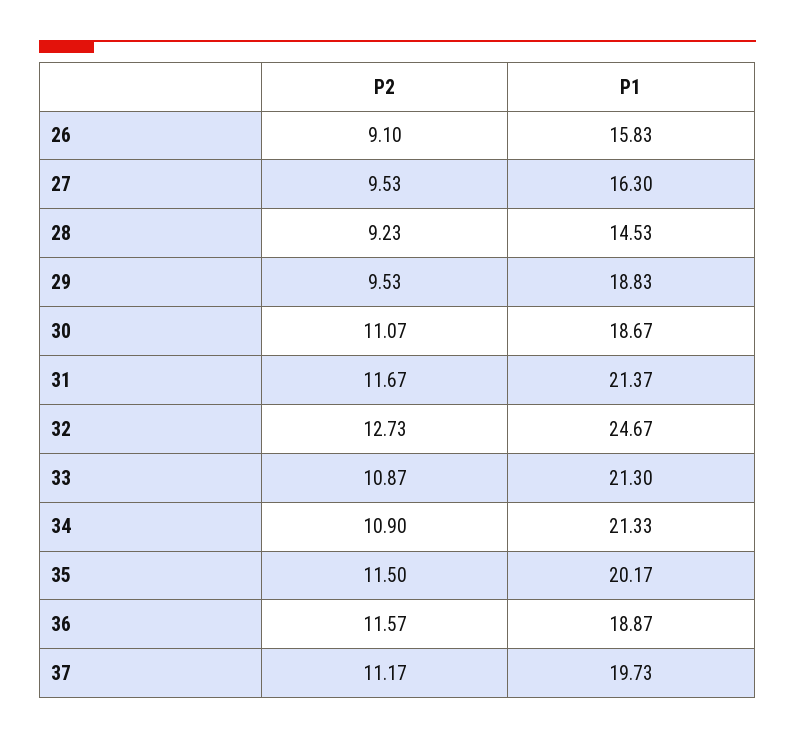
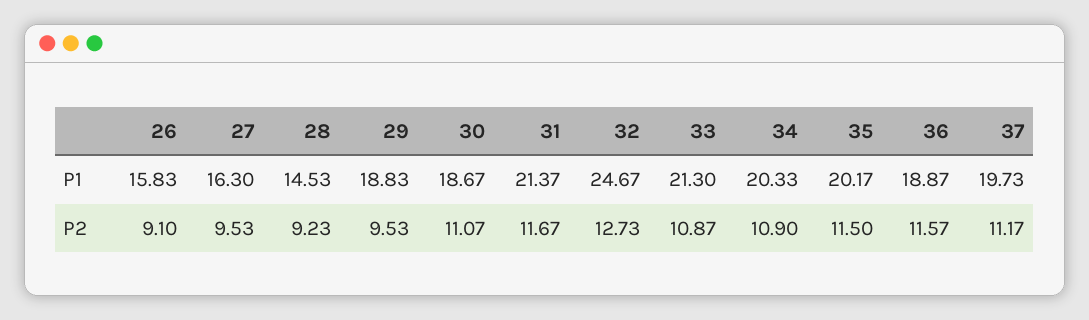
  {
    "P2": {
      "26": 9.1,
      "27": 9.53,
      "28": 9.23,
      "29": 9.53,
      "30": 11.07,
      "31": 11.67,
      "32": 12.73,
      "33": 10.87,
      "34": 10.9,
      "35": 11.5,
      "36": 11.57,
      "37": 11.17
    },
    "P1": {
      "26": 15.83,
      "27": 16.3,
      "28": 14.53,
      "29": 18.83,
      "30": 18.67,
      "31": 21.37,
      "32": 24.67,
      "33": 21.3,
-     "34": 21.33,
+     "34": 20.33,
      "35": 20.17,
      "36": 18.87,
      "37": 19.73
    }
  }

